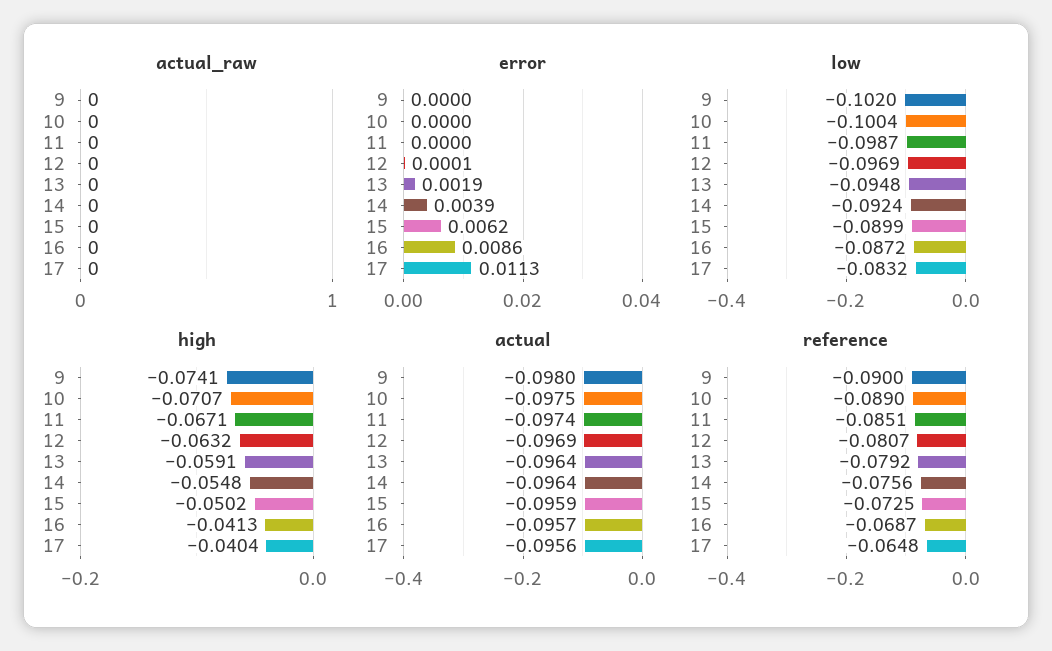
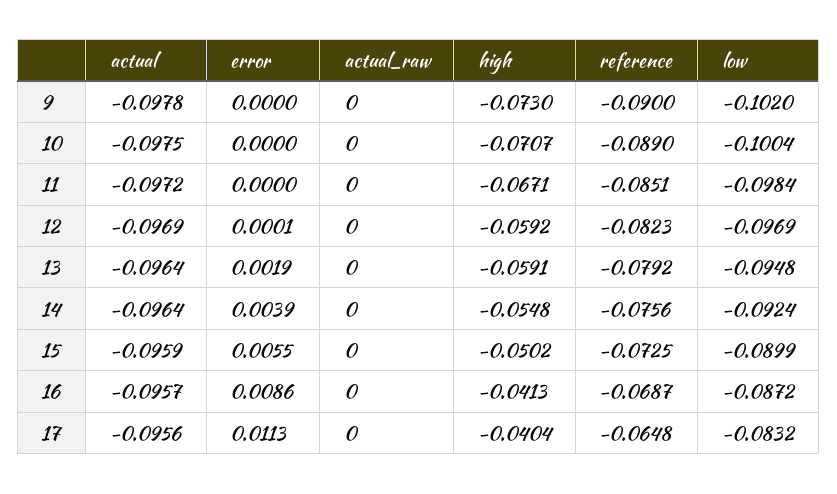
  {
    "actual_raw": {
      "9": 0,
      "10": 0,
      "11": 0,
      "12": 0,
      "13": 0,
      "14": 0,
      "15": 0,
      "16": 0,
      "17": 0
    },
    "error": {
      "9": 0,
      "10": 0,
      "11": 0,
      "12": 0.0001,
      "13": 0.0019,
      "14": 0.0039,
-     "15": 0.0062,
+     "15": 0.0055,
      "16": 0.0086,
      "17": 0.0113
    },
    "low": {
      "9": -0.102,
      "10": -0.1004,
-     "11": -0.0987,
+     "11": -0.0984,
      "12": -0.0969,
      "13": -0.0948,
      "14": -0.0924,
      "15": -0.0899,
      "16": -0.0872,
      "17": -0.0832
    },
    "high": {
-     "9": -0.0741,
+     "9": -0.073,
      "10": -0.0707,
      "11": -0.0671,
-     "12": -0.0632,
+     "12": -0.0592,
      "13": -0.0591,
      "14": -0.0548,
      "15": -0.0502,
      "16": -0.0413,
      "17": -0.0404
    },
    "actual": {
-     "9": -0.098,
+     "9": -0.0978,
      "10": -0.0975,
-     "11": -0.0974,
+     "11": -0.0972,
      "12": -0.0969,
      "13": -0.0964,
      "14": -0.0964,
      "15": -0.0959,
      "16": -0.0957,
      "17": -0.0956
    },
    "reference": {
      "9": -0.09,
      "10": -0.089,
      "11": -0.0851,
-     "12": -0.0807,
+     "12": -0.0823,
      "13": -0.0792,
      "14": -0.0756,
      "15": -0.0725,
      "16": -0.0687,
      "17": -0.0648
    }
  }

